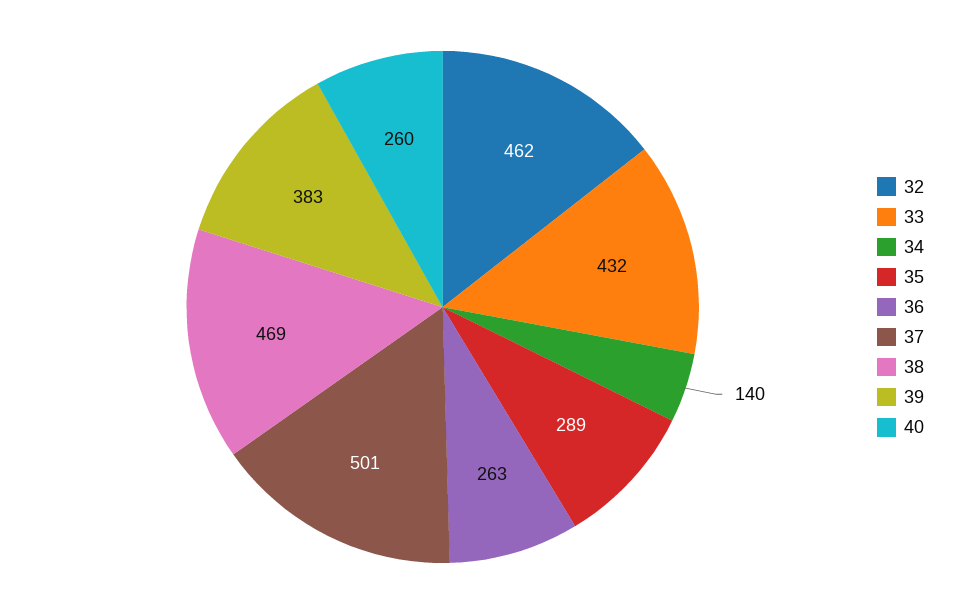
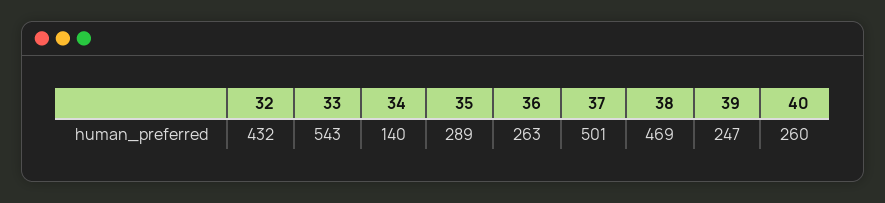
  {
-   "32": 462,
+   "32": 432,
-   "33": 432,
+   "33": 543,
    "34": 140,
    "35": 289,
    "36": 263,
    "37": 501,
    "38": 469,
-   "39": 383,
+   "39": 247,
    "40": 260
  }

